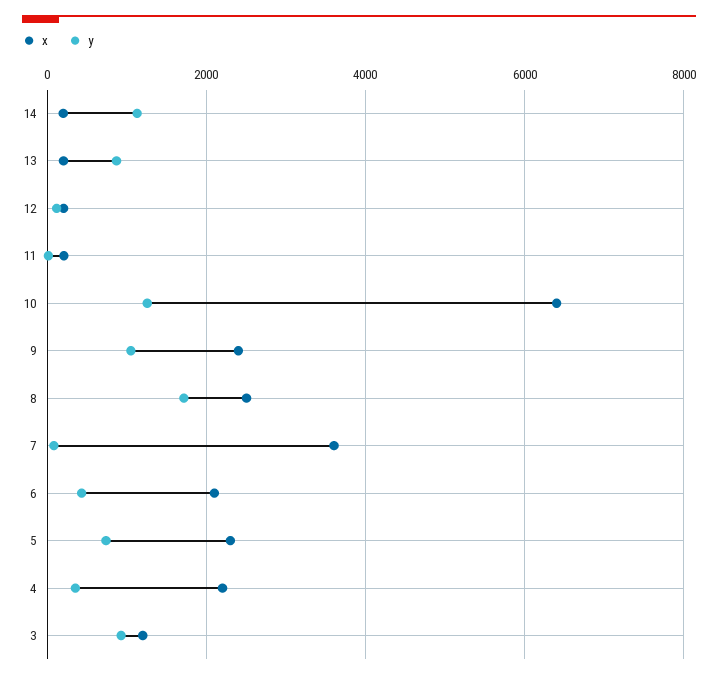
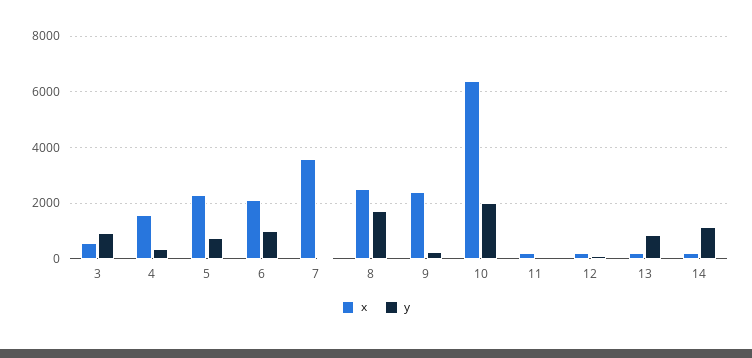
  {
    "x": {
      "14": 200,
      "13": 200,
      "12": 200,
      "11": 200,
      "10": 6400,
      "9": 2400,
      "8": 2600,
      "7": 3600,
      "6": 2200,
      "5": 2400,
-     "4": 2200,
+     "4": 1500,
-     "3": 1200
+     "3": 500
    },
    "y": {
      "14": 1200,
      "13": 800,
      "12": 200,
      "11": 0,
-     "10": 1200,
+     "10": 2000,
-     "9": 1000,
+     "9": 250,
      "8": 1800,
      "7": 0,
-     "6": 400,
+     "6": 1000,
      "5": 800,
      "4": 400,
      "3": 1000
    }
  }

